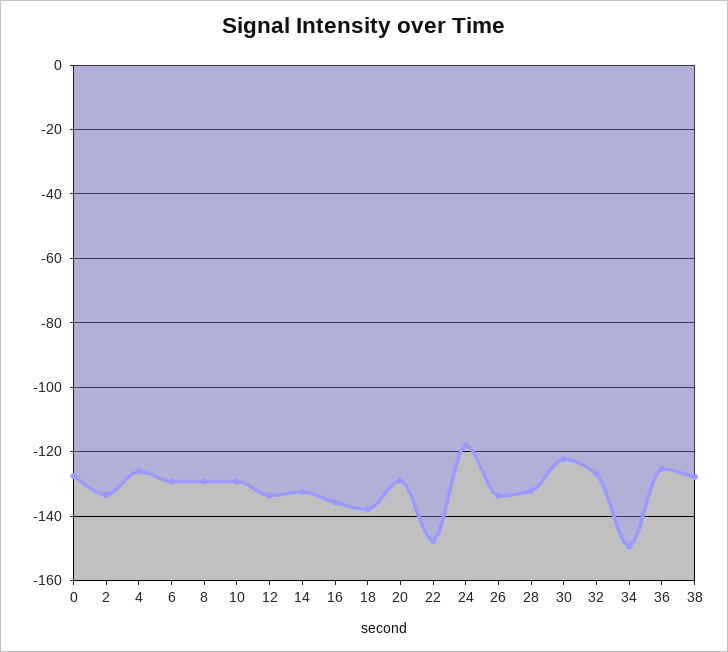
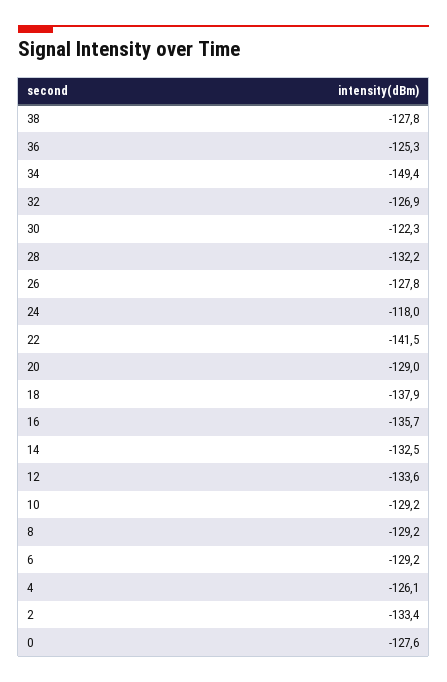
  {
    "0": -127.6,
    "2": -133.4,
    "4": -126.1,
    "6": -129.2,
    "8": -129.2,
    "10": -129.2,
    "12": -133.6,
    "14": -132.5,
    "16": -135.7,
    "18": -137.9,
    "20": -129,
-   "22": -148,
+   "22": -141.5,
    "24": -118,
-   "26": -134,
+   "26": -127.8,
    "28": -132.2,
    "30": -122.3,
    "32": -126.9,
    "34": -149.4,
    "36": -125.3,
    "38": -127.8
  }

